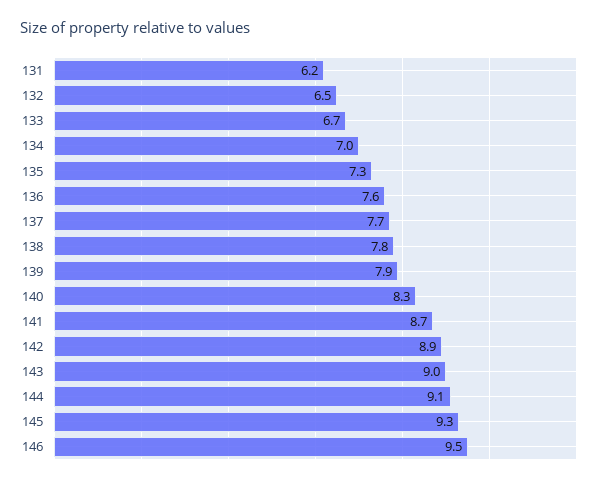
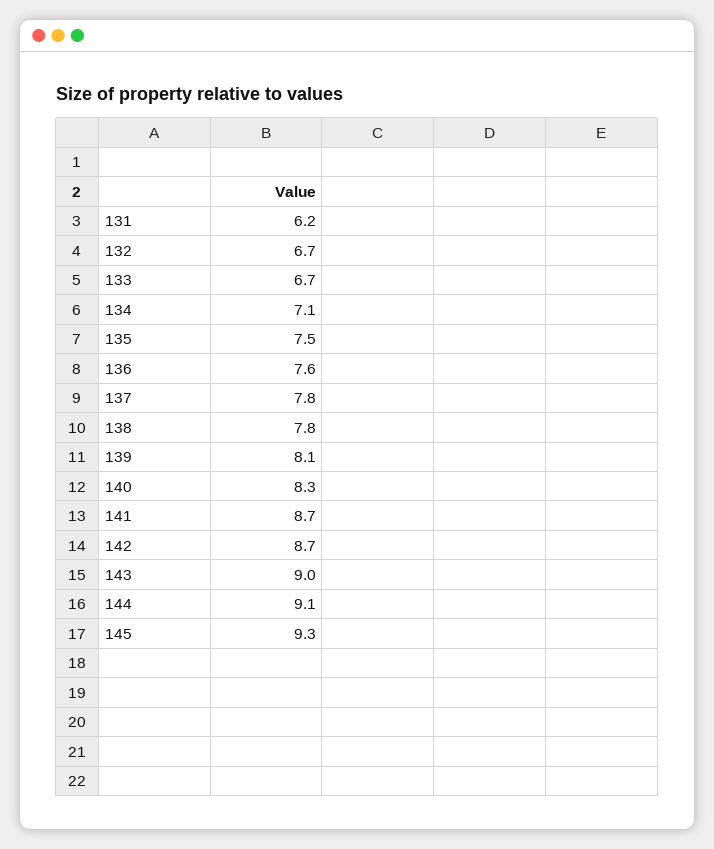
  {
    "131": 6.2,
-   "132": 6.5,
+   "132": 6.7,
    "133": 6.7,
-   "134": 7,
+   "134": 7.1,
-   "135": 7.3,
+   "135": 7.5,
    "136": 7.6,
-   "137": 7.7,
+   "137": 7.8,
    "138": 7.8,
-   "139": 7.9,
+   "139": 8.1,
    "140": 8.3,
    "141": 8.7,
-   "142": 8.9,
+   "142": 8.7,
    "143": 9,
    "144": 9.1,
-   "145": 9.3,
+   "145": 9.3
-   "146": 9.5
  }

